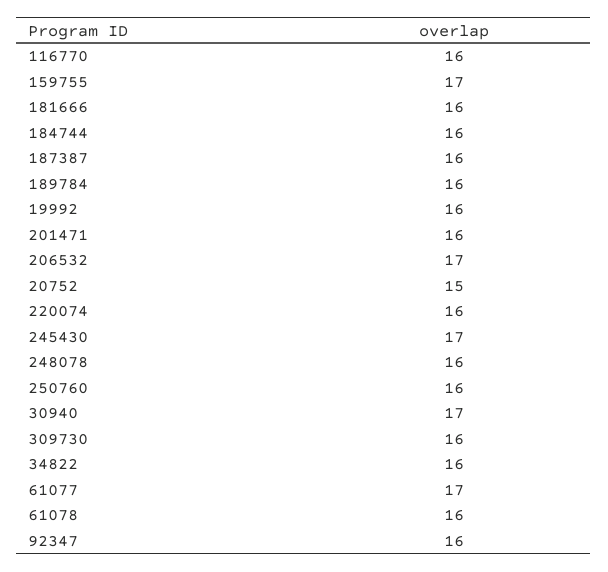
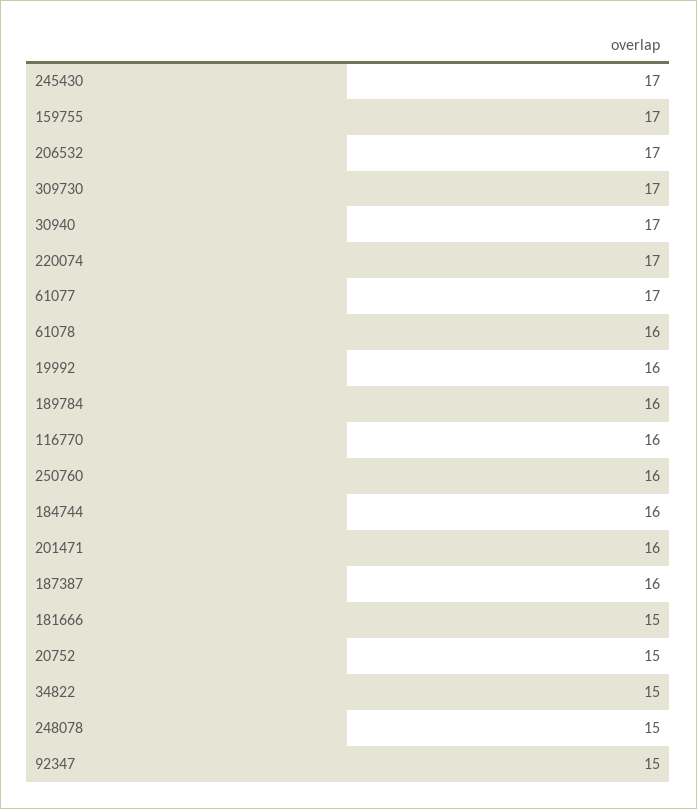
  {
    "116770": 16,
    "159755": 17,
-   "181666": 16,
+   "181666": 15,
    "184744": 16,
    "187387": 16,
    "189784": 16,
    "19992": 16,
    "201471": 16,
    "206532": 17,
    "20752": 15,
-   "220074": 16,
+   "220074": 17,
    "245430": 17,
-   "248078": 16,
+   "248078": 15,
    "250760": 16,
    "30940": 17,
-   "309730": 16,
+   "309730": 17,
-   "34822": 16,
+   "34822": 15,
    "61077": 17,
    "61078": 16,
-   "92347": 16
+   "92347": 15
  }

